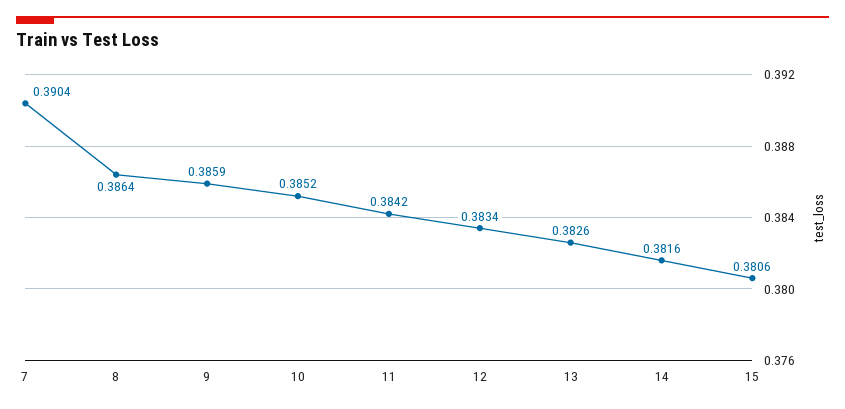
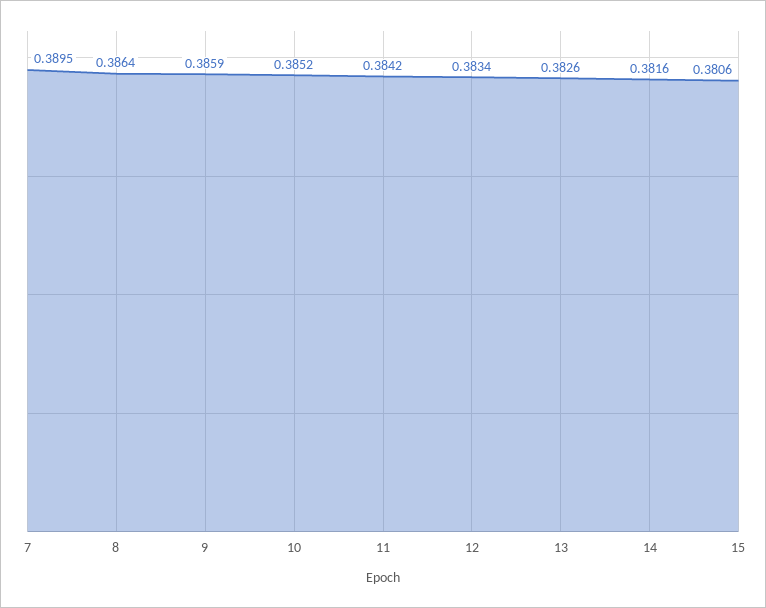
  {
-   "7": 0.3904,
+   "7": 0.3895,
    "8": 0.3864,
    "9": 0.3859,
    "10": 0.3852,
    "11": 0.3842,
    "12": 0.3834,
    "13": 0.3826,
    "14": 0.3816,
    "15": 0.3806
  }

